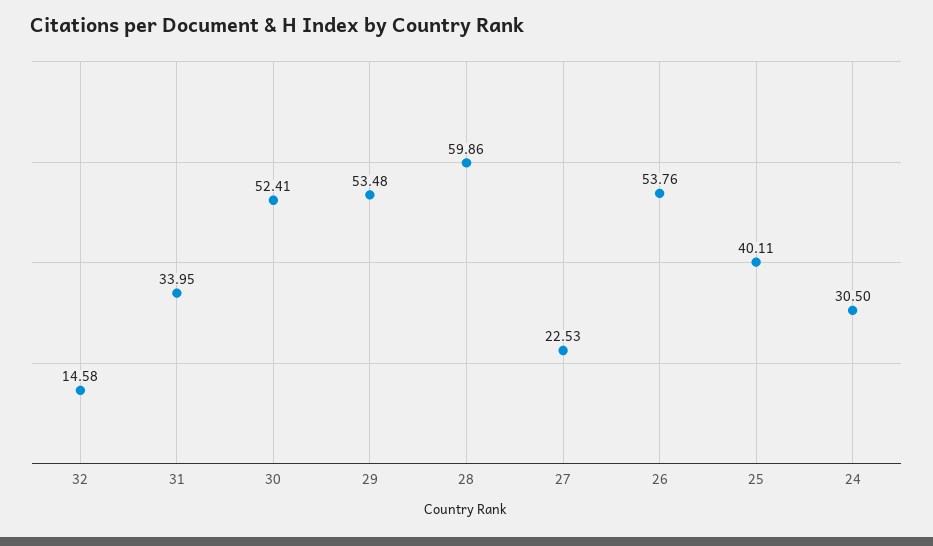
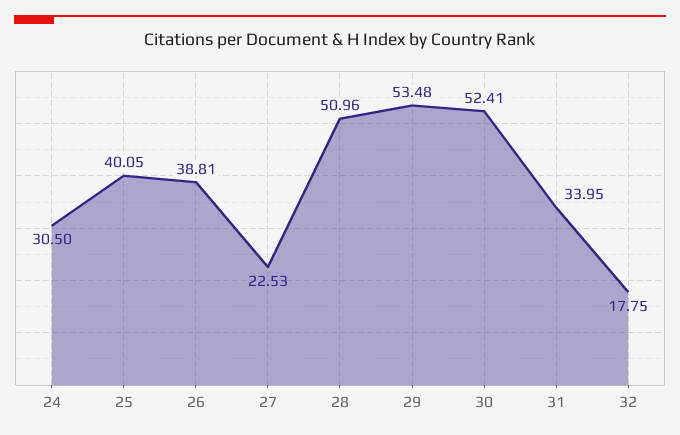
  {
-   "32": 14.58,
+   "32": 17.75,
    "31": 33.95,
    "30": 52.41,
    "29": 53.48,
-   "28": 59.86,
+   "28": 50.96,
    "27": 22.53,
-   "26": 53.76,
+   "26": 38.81,
-   "25": 40.11,
+   "25": 40.05,
    "24": 30.5
  }

